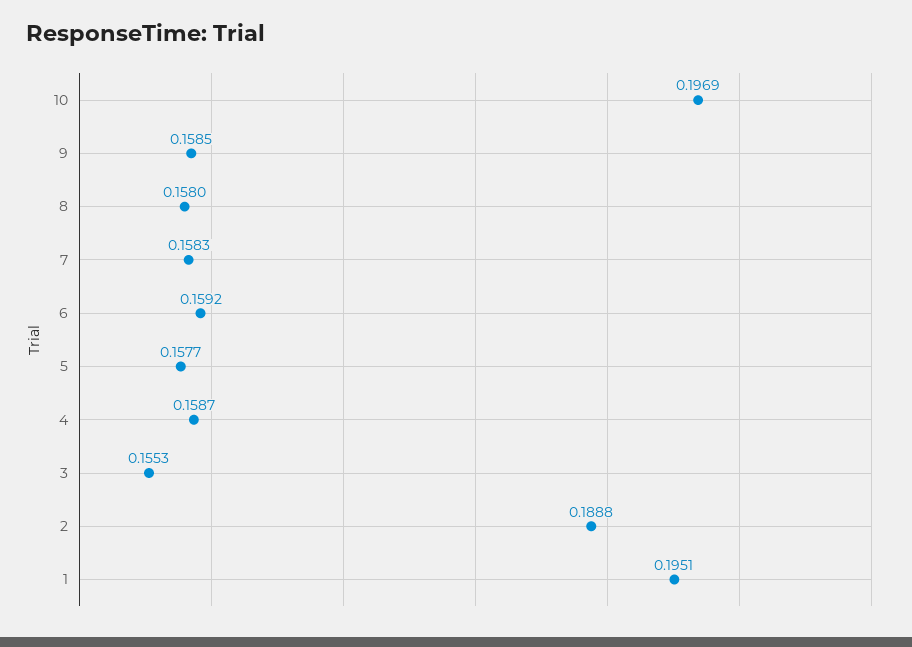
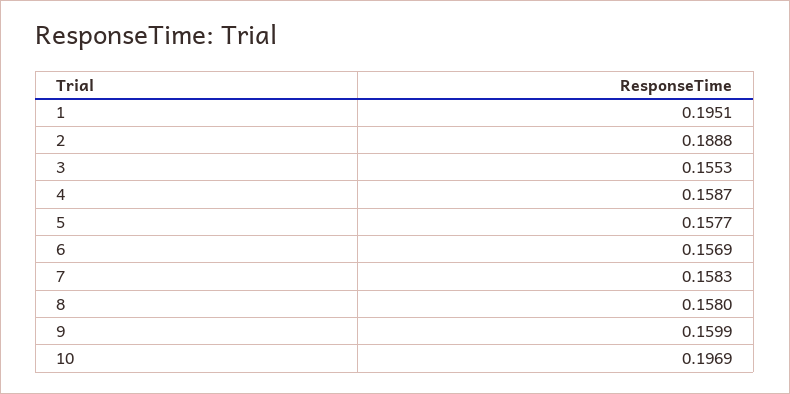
  {
    "10": 0.1969,
-   "9": 0.1585,
+   "9": 0.1599,
    "8": 0.158,
    "7": 0.1583,
-   "6": 0.1592,
+   "6": 0.1569,
    "5": 0.1577,
    "4": 0.1587,
    "3": 0.1553,
    "2": 0.1888,
    "1": 0.1951
  }

